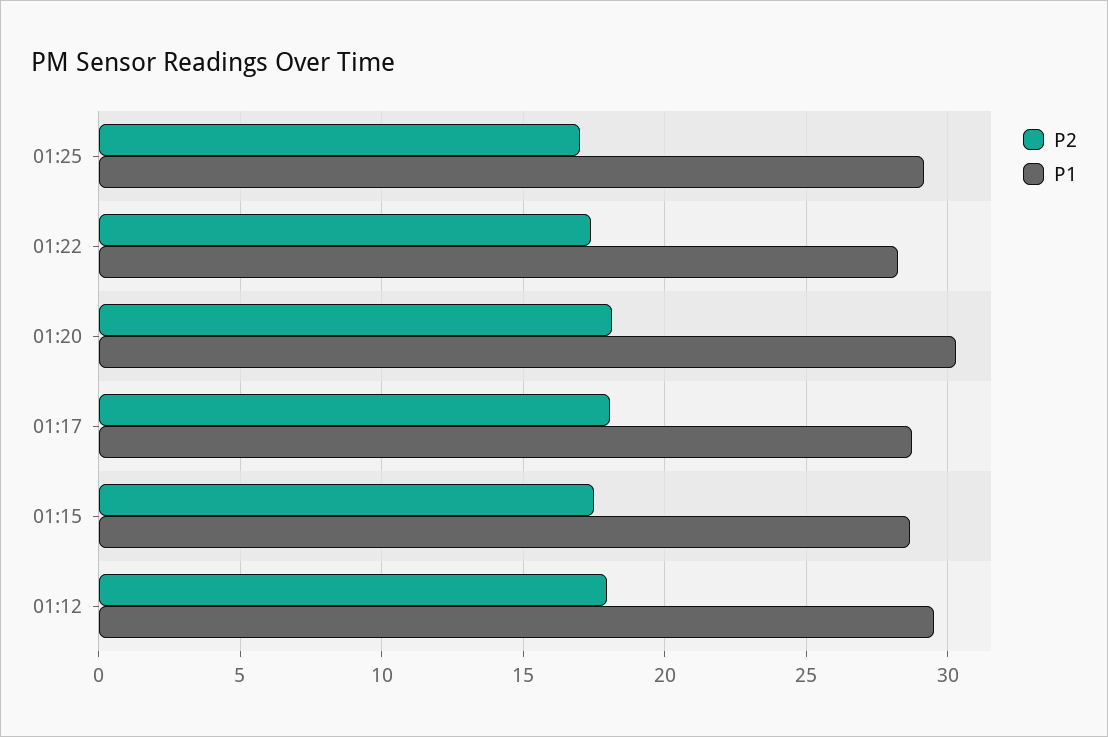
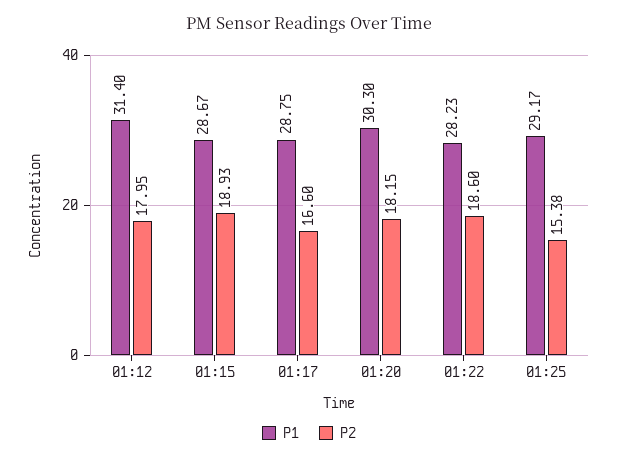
  {
    "P2": {
-     "01:25": 17,
+     "01:25": 15.38,
-     "01:22": 17.5,
+     "01:22": 18.6,
      "01:20": 18.15,
-     "01:17": 18,
+     "01:17": 16.6,
-     "01:15": 17.5,
+     "01:15": 18.93,
      "01:12": 17.95
    },
    "P1": {
      "01:25": 29.17,
      "01:22": 28.23,
      "01:20": 30.3,
      "01:17": 28.75,
      "01:15": 28.67,
-     "01:12": 29.5
+     "01:12": 31.4
    }
  }

